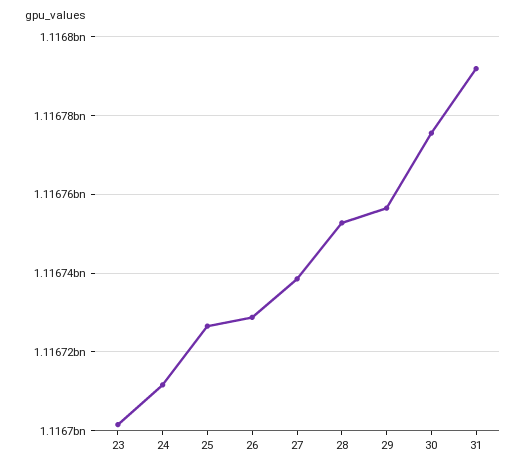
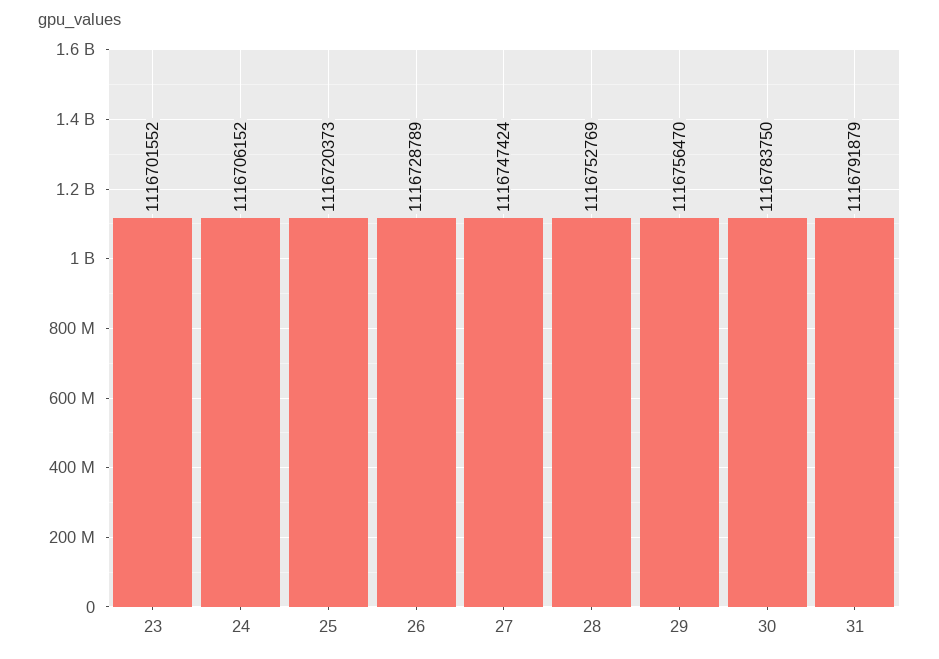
  {
    "23": 1116701552,
-   "24": 1116712000,
+   "24": 1116706152,
-   "25": 1116726000,
+   "25": 1116720373,
    "26": 1116728789,
-   "27": 1116738000,
+   "27": 1116747424,
    "28": 1116752769,
    "29": 1116756470,
-   "30": 1116776000,
+   "30": 1116783750,
    "31": 1116791879
  }

